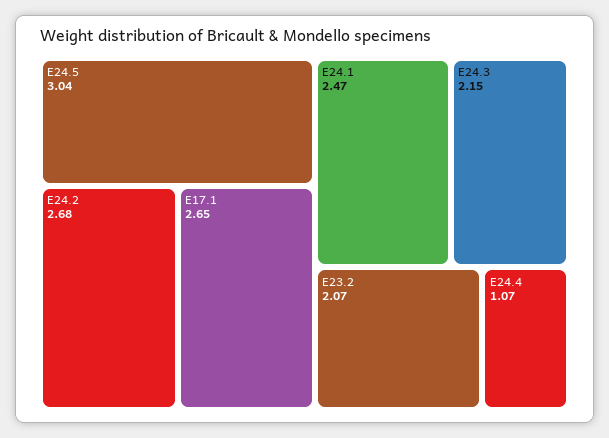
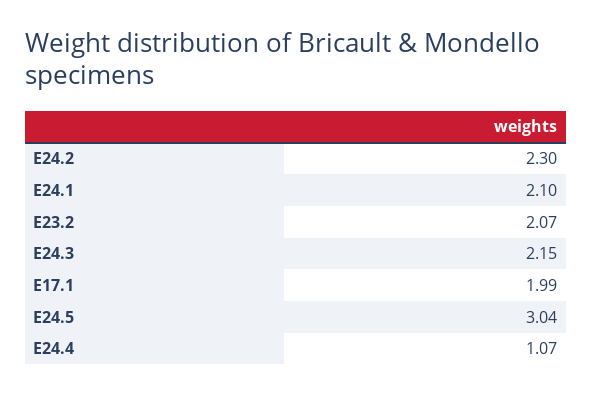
  {
    "E24.5": 3.04,
-   "E24.2": 2.68,
+   "E24.2": 2.3,
-   "E17.1": 2.65,
+   "E17.1": 1.99,
-   "E24.1": 2.47,
+   "E24.1": 2.1,
    "E24.3": 2.15,
    "E23.2": 2.07,
    "E24.4": 1.07
  }

